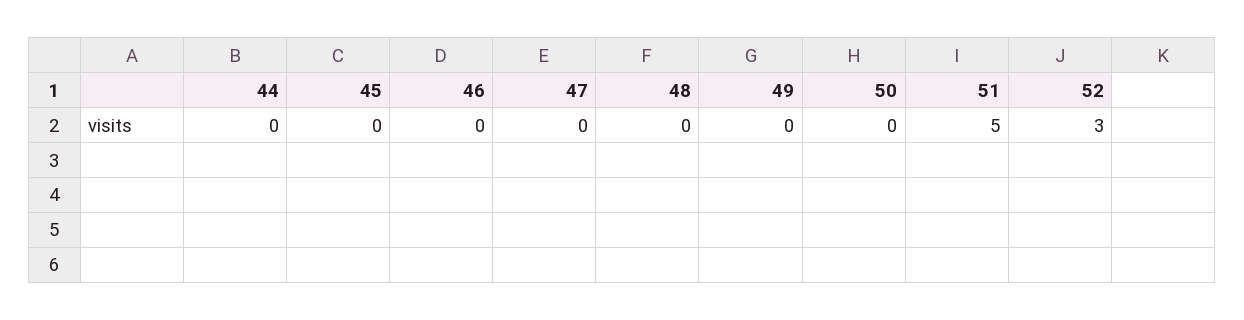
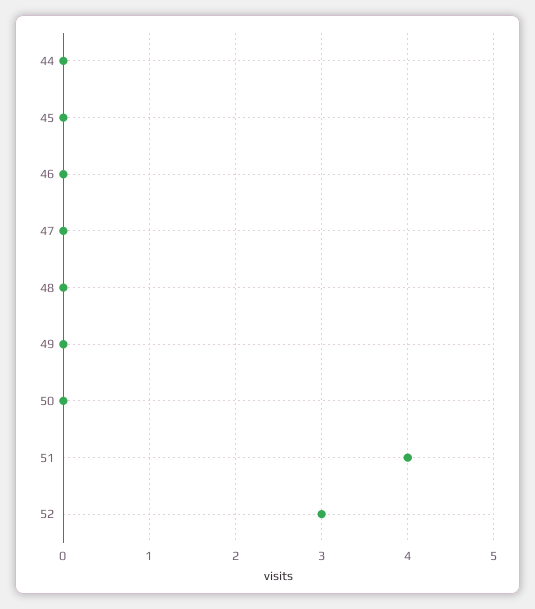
  {
    "44": 0,
    "45": 0,
    "46": 0,
    "47": 0,
    "48": 0,
    "49": 0,
    "50": 0,
-   "51": 5,
+   "51": 4,
    "52": 3
  }

